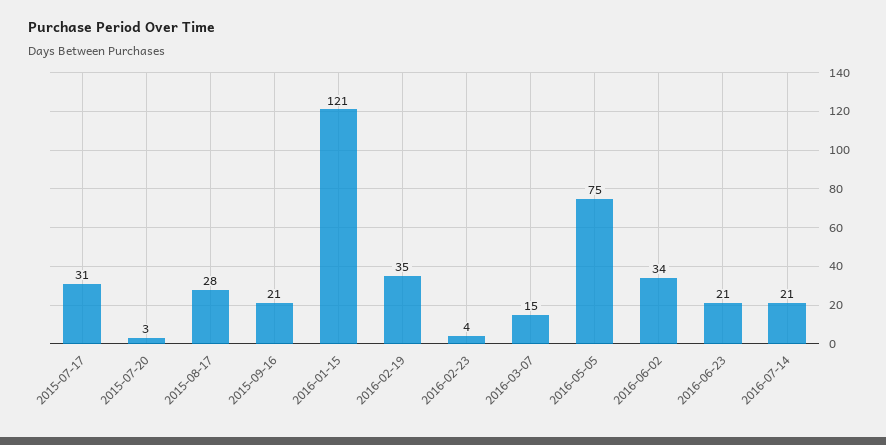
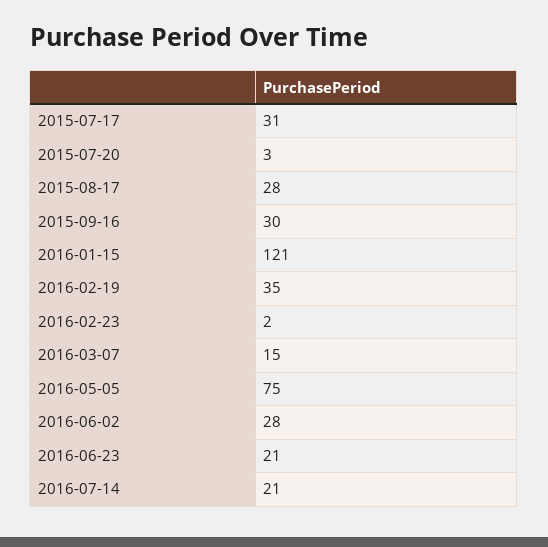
  {
    "2015-07-17": 31,
    "2015-07-20": 3,
    "2015-08-17": 28,
-   "2015-09-16": 21,
+   "2015-09-16": 30,
    "2016-01-15": 121,
    "2016-02-19": 35,
-   "2016-02-23": 4,
+   "2016-02-23": 2,
    "2016-03-07": 15,
    "2016-05-05": 75,
-   "2016-06-02": 34,
+   "2016-06-02": 28,
    "2016-06-23": 21,
    "2016-07-14": 21
  }

